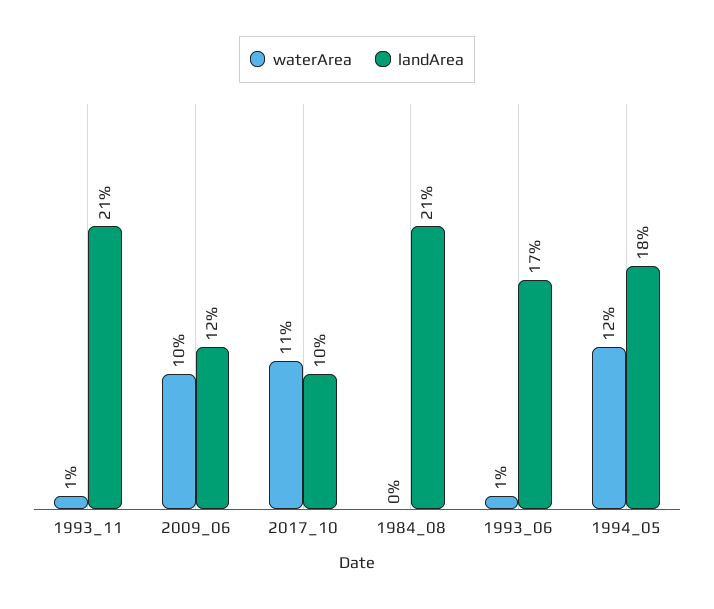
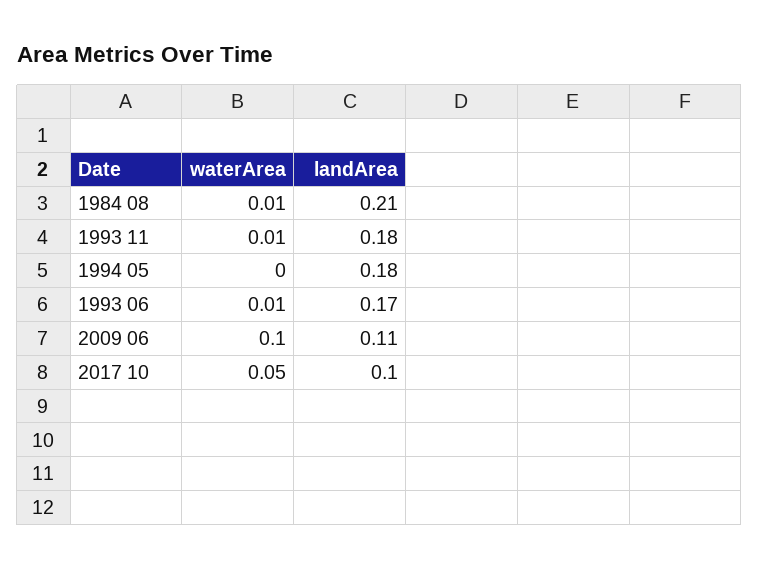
  {
    "waterArea": {
      "1993_11": 0.01,
      "2009_06": 0.1,
-     "2017_10": 0.11,
+     "2017_10": 0.05,
-     "1984_08": 0,
+     "1984_08": 0.01,
      "1993_06": 0.01,
-     "1994_05": 0.12
+     "1994_05": 0
    },
    "landArea": {
-     "1993_11": 0.21,
+     "1993_11": 0.18,
-     "2009_06": 0.12,
+     "2009_06": 0.11,
      "2017_10": 0.1,
      "1984_08": 0.21,
      "1993_06": 0.17,
      "1994_05": 0.18
    }
  }

